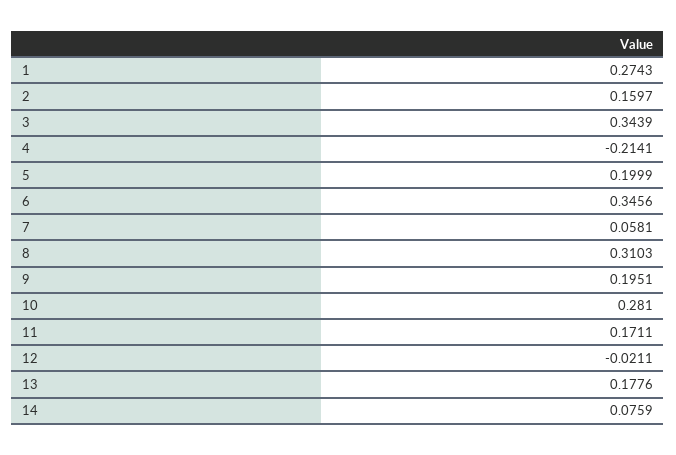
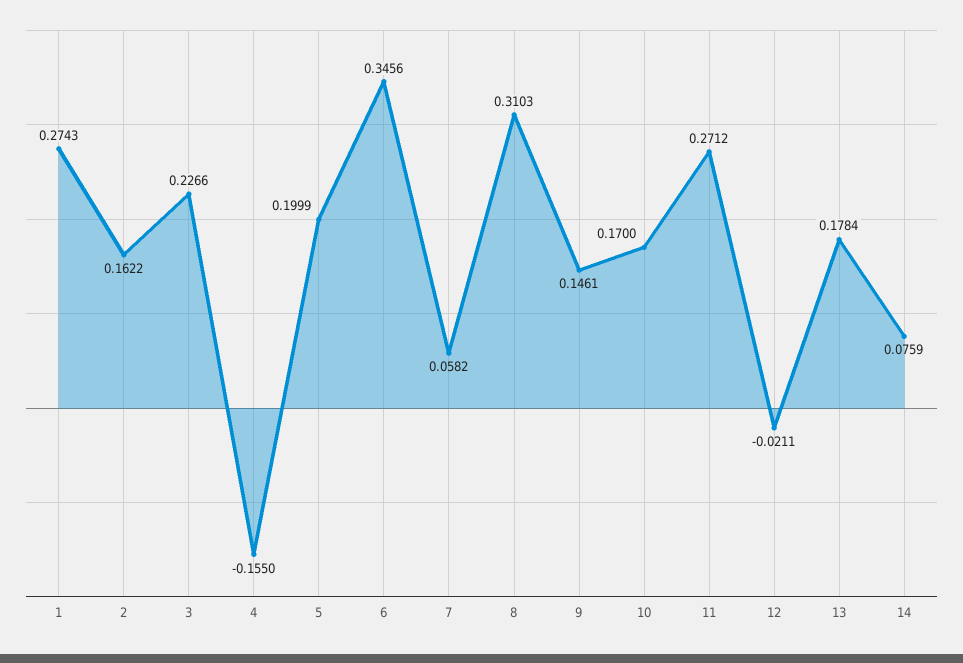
  {
    "1": 0.2743,
-   "2": 0.1597,
+   "2": 0.1622,
-   "3": 0.3439,
+   "3": 0.2266,
-   "4": -0.2141,
+   "4": -0.155,
    "5": 0.1999,
    "6": 0.3456,
-   "7": 0.0581,
+   "7": 0.0582,
    "8": 0.3103,
-   "9": 0.1951,
+   "9": 0.1461,
-   "10": 0.281,
+   "10": 0.17,
-   "11": 0.1711,
+   "11": 0.2712,
    "12": -0.0211,
-   "13": 0.1776,
+   "13": 0.1784,
    "14": 0.0759
  }

